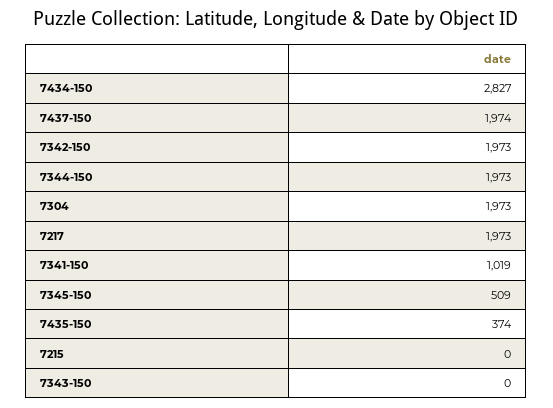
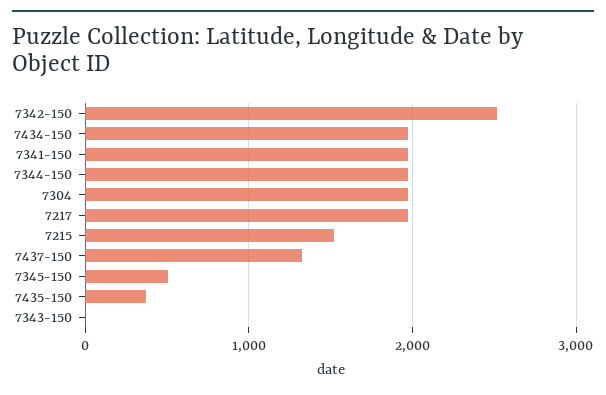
  {
-   "7434-150": 2827,
+   "7434-150": 2000,
-   "7437-150": 1974,
+   "7437-150": 1300,
-   "7342-150": 1973,
+   "7342-150": 2500,
    "7344-150": 1973,
    "7304": 1973,
    "7217": 1973,
-   "7341-150": 1019,
+   "7341-150": 2000,
    "7345-150": 509,
    "7435-150": 374,
-   "7215": 0,
+   "7215": 1500,
    "7343-150": 0
  }

